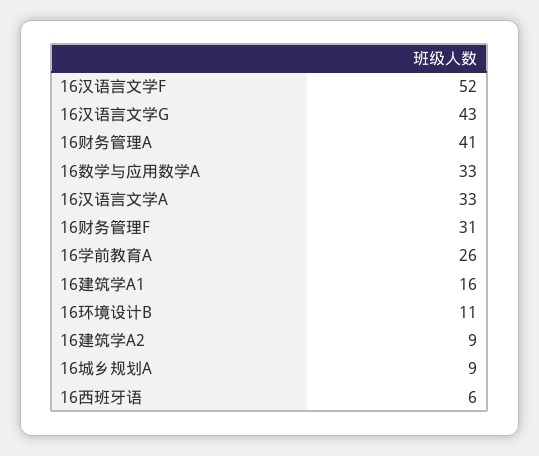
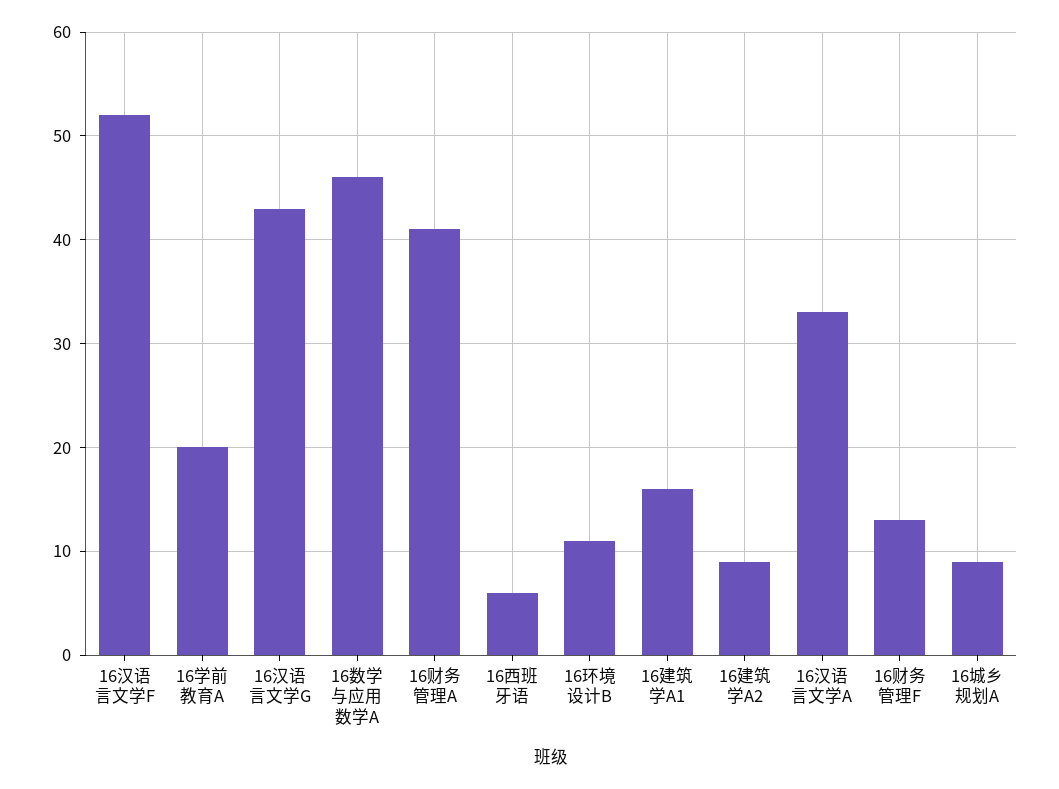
  {
    "16汉语言文学F": 52,
    "16汉语言文学G": 43,
    "16财务管理A": 41,
-   "16数学与应用数学A": 33,
+   "16数学与应用数学A": 46,
    "16汉语言文学A": 33,
-   "16财务管理F": 31,
+   "16财务管理F": 13,
-   "16学前教育A": 26,
+   "16学前教育A": 20,
    "16建筑学A1": 16,
    "16环境设计B": 11,
    "16建筑学A2": 9,
    "16城乡规划A": 9,
    "16西班牙语": 6
  }

